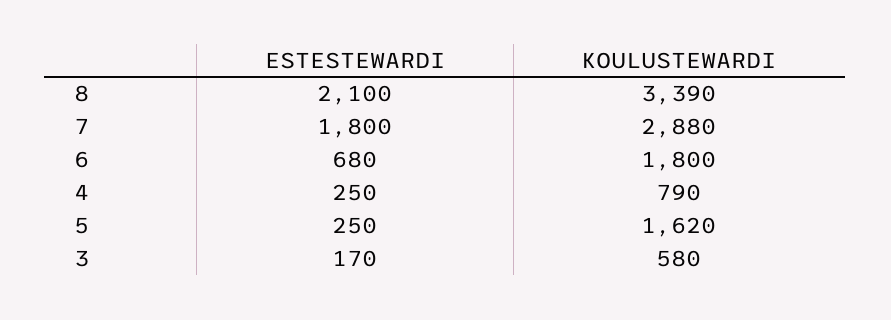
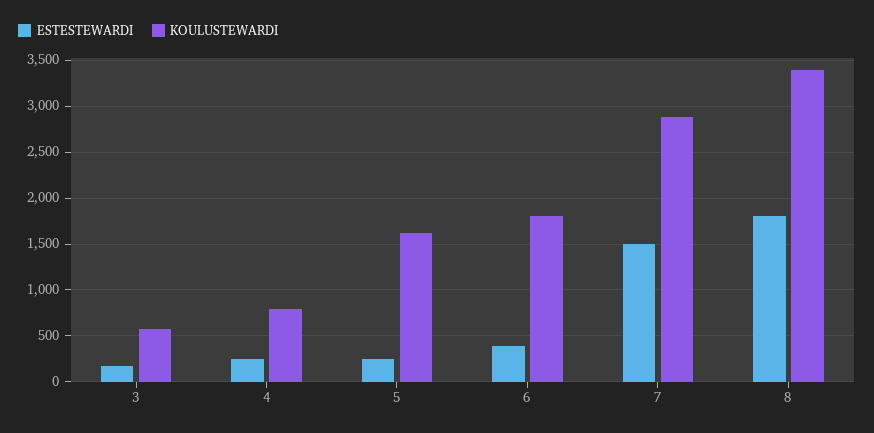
  {
    "ESTESTEWARDI": {
-     "8": 2100,
+     "8": 1800,
-     "7": 1800,
+     "7": 1500,
-     "6": 680,
+     "6": 400,
      "4": 250,
      "5": 250,
      "3": 170
    },
    "KOULUSTEWARDI": {
      "8": 3390,
      "7": 2880,
      "6": 1800,
      "4": 790,
      "5": 1620,
      "3": 580
    }
  }

